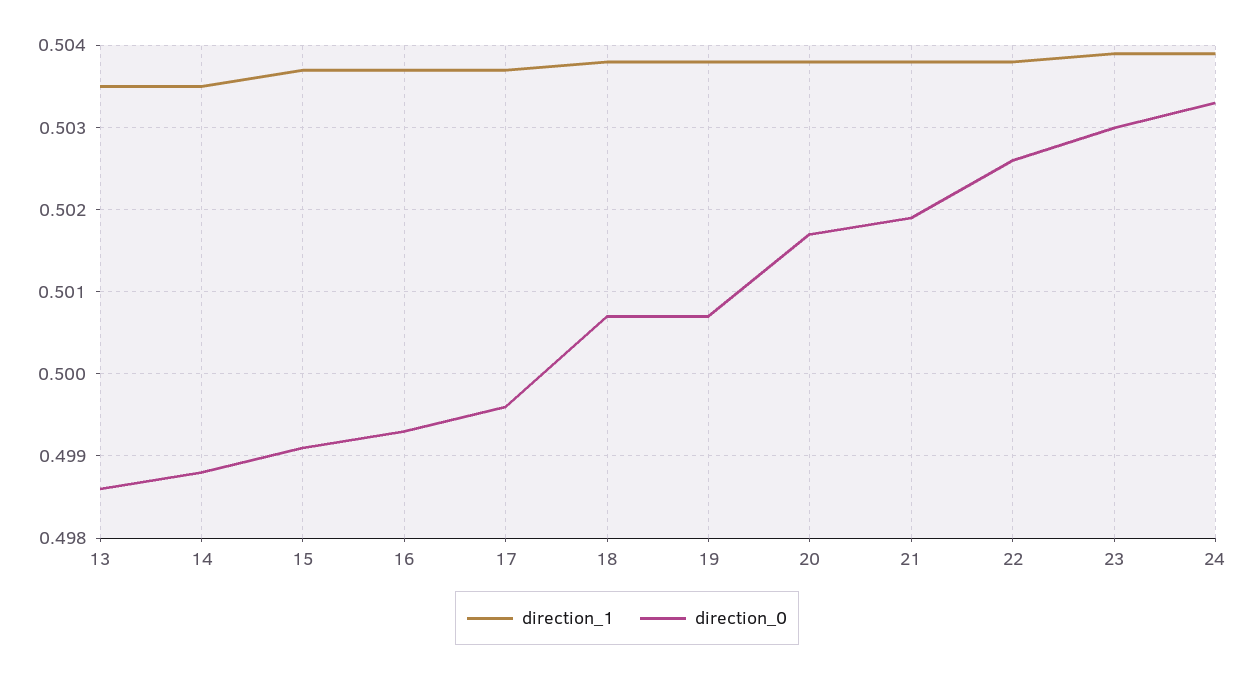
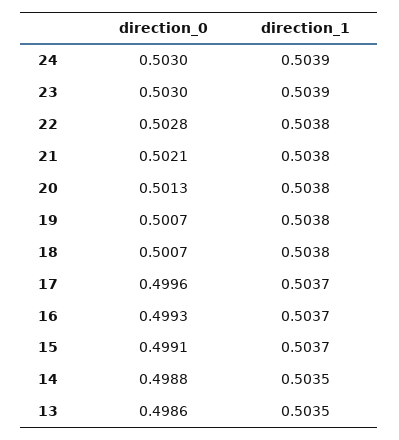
  {
    "direction_1": {
      "13": 0.5035,
      "14": 0.5035,
      "15": 0.5037,
      "16": 0.5037,
      "17": 0.5037,
      "18": 0.5038,
      "19": 0.5038,
      "20": 0.5038,
      "21": 0.5038,
      "22": 0.5038,
      "23": 0.5039,
      "24": 0.5039
    },
    "direction_0": {
      "13": 0.4986,
      "14": 0.4988,
      "15": 0.4991,
      "16": 0.4993,
      "17": 0.4996,
      "18": 0.5007,
      "19": 0.5007,
-     "20": 0.5017,
+     "20": 0.5013,
-     "21": 0.5019,
+     "21": 0.5021,
-     "22": 0.5026,
+     "22": 0.5028,
      "23": 0.503,
-     "24": 0.5033
+     "24": 0.503
    }
  }

